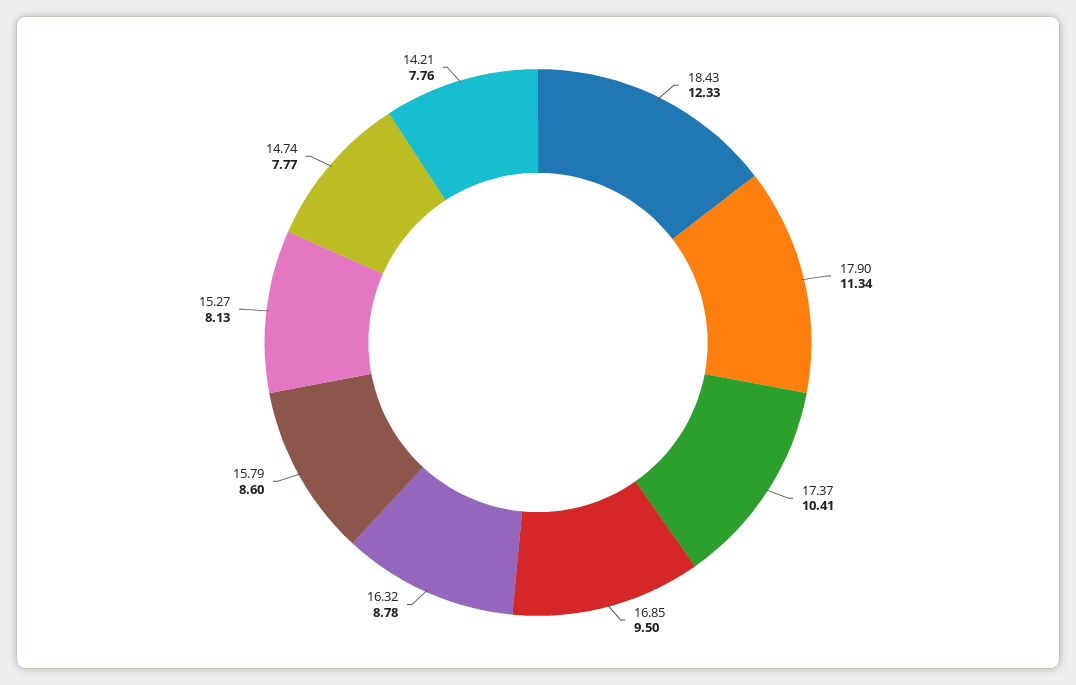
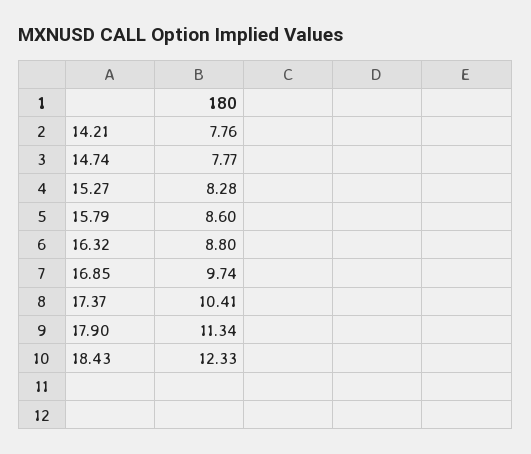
  {
    "18.43": 12.33,
    "17.90": 11.34,
    "17.37": 10.41,
-   "16.85": 9.5,
+   "16.85": 9.74,
-   "16.32": 8.78,
+   "16.32": 8.8,
    "15.79": 8.6,
-   "15.27": 8.13,
+   "15.27": 8.28,
    "14.74": 7.77,
    "14.21": 7.76
  }

